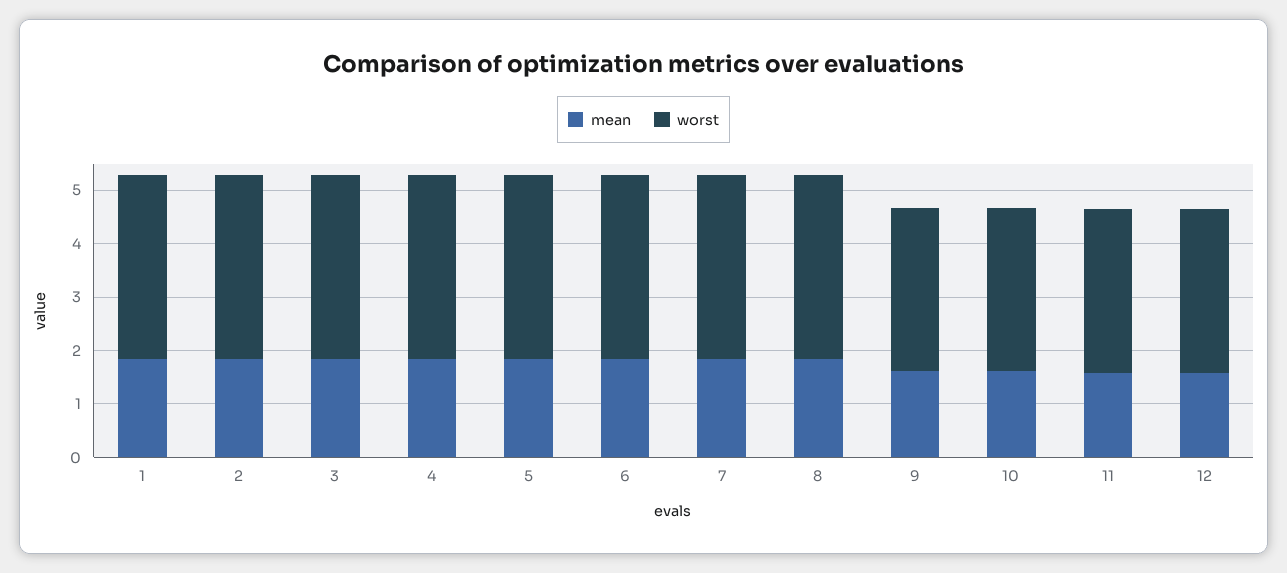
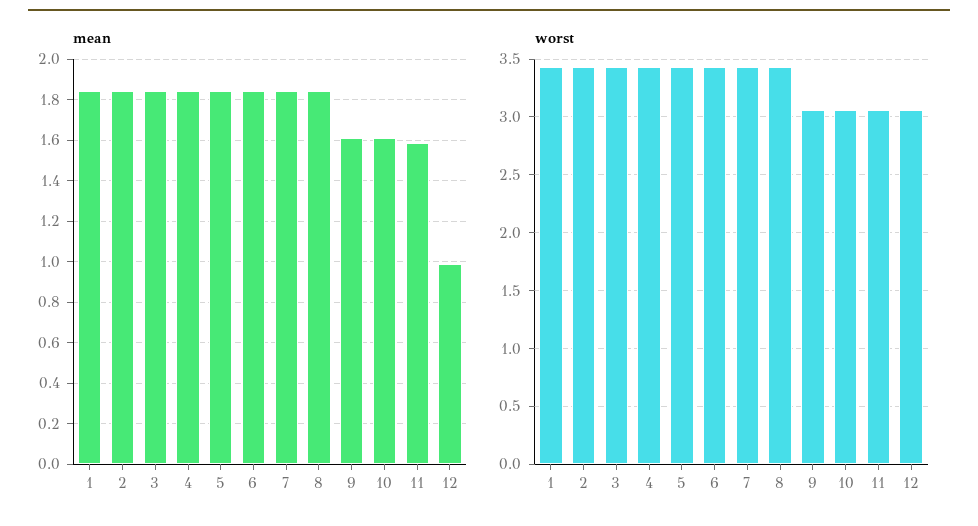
  {
    "mean": {
      "1": 1.85,
      "2": 1.85,
      "3": 1.85,
      "4": 1.85,
      "5": 1.85,
      "6": 1.85,
      "7": 1.85,
      "8": 1.85,
      "9": 1.6,
      "10": 1.6,
      "11": 1.6,
-     "12": 1.6
+     "12": 1
    },
    "worst": {
      "1": 3.4,
      "2": 3.4,
      "3": 3.4,
      "4": 3.4,
      "5": 3.4,
      "6": 3.4,
      "7": 3.4,
      "8": 3.4,
      "9": 3.1,
      "10": 3.1,
      "11": 3.1,
      "12": 3.1
    }
  }

